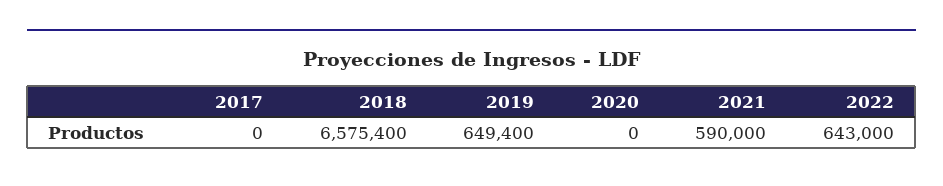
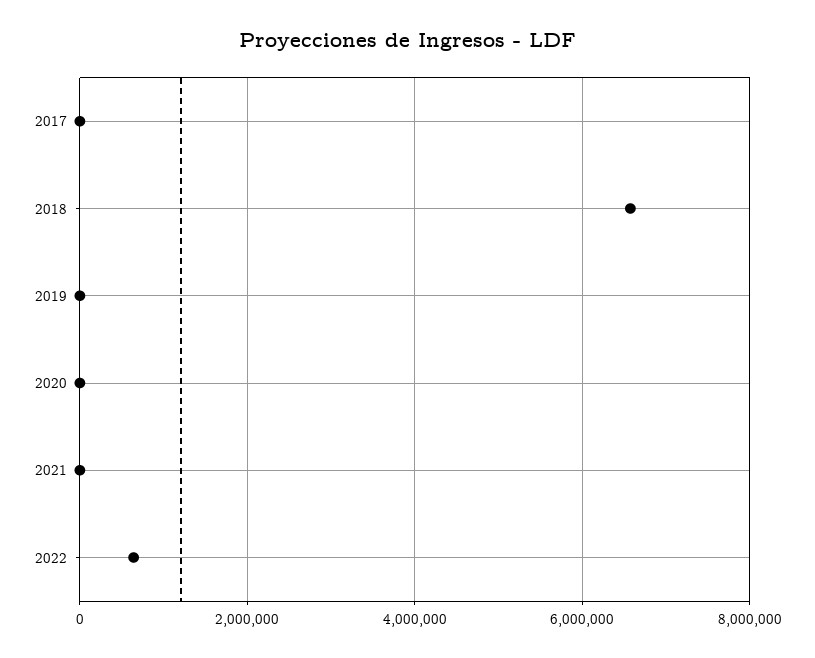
  {
    "2017": 0,
    "2018": 6575400,
-   "2019": 649400,
+   "2019": 0,
    "2020": 0,
-   "2021": 590000,
+   "2021": 0,
    "2022": 643000
  }

